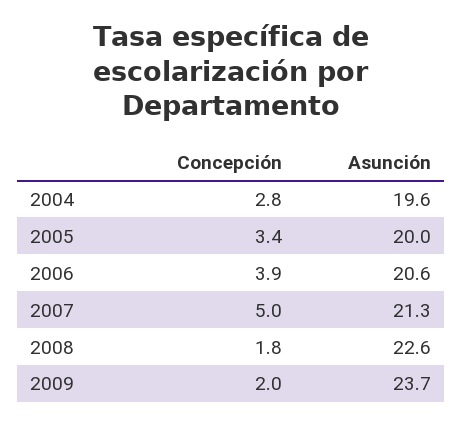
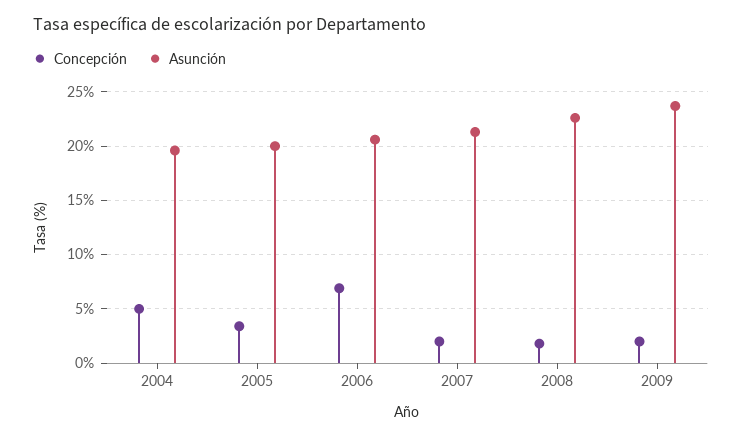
  {
    "Concepción": {
-     "2004": 2.8,
+     "2004": 5,
      "2005": 3.4,
-     "2006": 3.9,
+     "2006": 7,
-     "2007": 5,
+     "2007": 2,
      "2008": 1.8,
      "2009": 2
    },
    "Asunción": {
      "2004": 19.6,
      "2005": 20,
      "2006": 20.6,
      "2007": 21.3,
      "2008": 22.6,
      "2009": 23.7
    }
  }

